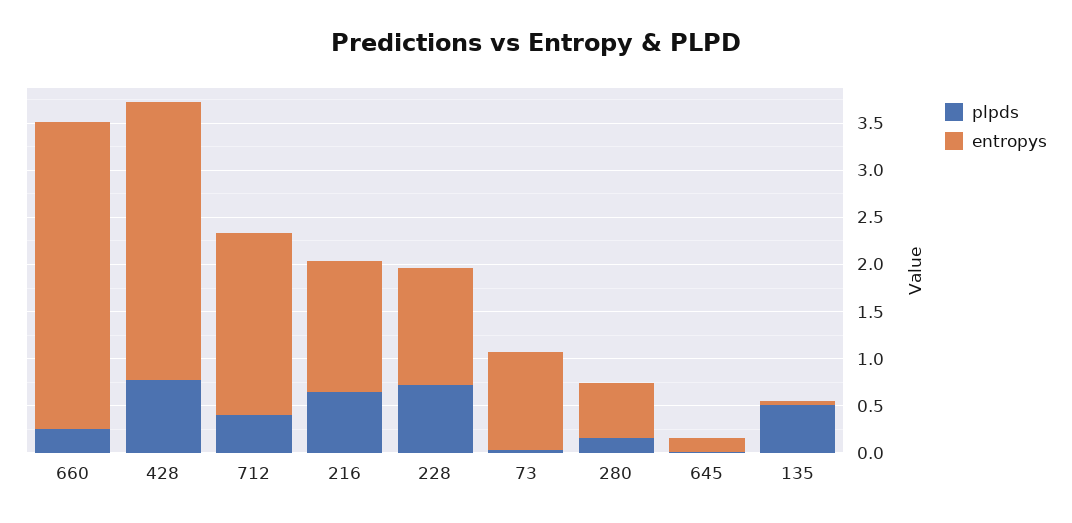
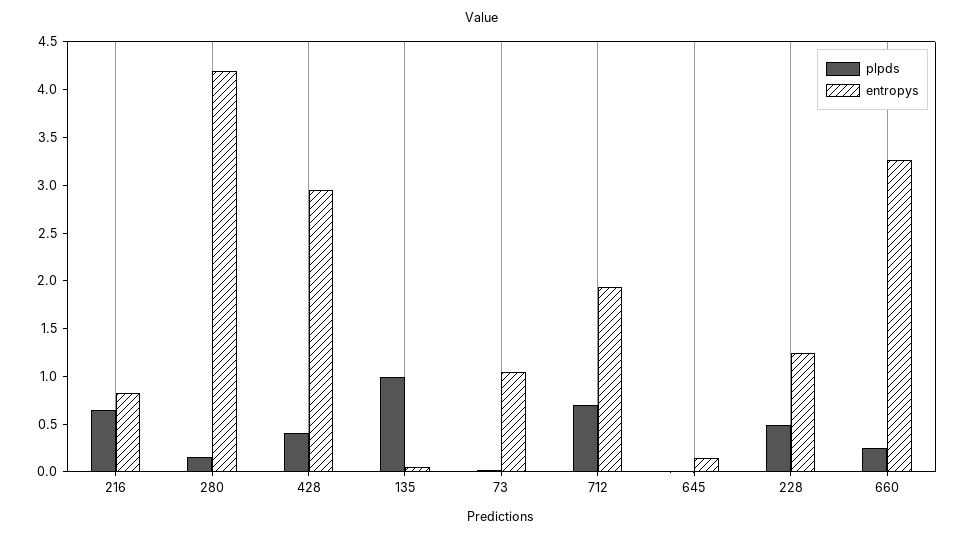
  {
    "plpds": {
      "660": 0.2,
-     "428": 0.8,
+     "428": 0.4,
-     "712": 0.4,
+     "712": 0.7,
      "216": 0.6,
-     "228": 0.7,
+     "228": 0.5,
      "73": 0,
      "280": 0.2,
      "645": 0,
-     "135": 0.5
+     "135": 1
    },
    "entropys": {
      "660": 3.3,
      "428": 3,
      "712": 1.9,
-     "216": 1.4,
+     "216": 0.8,
      "228": 1.2,
      "73": 1,
-     "280": 0.6,
+     "280": 4.2,
      "645": 0.1,
      "135": 0
    }
  }

